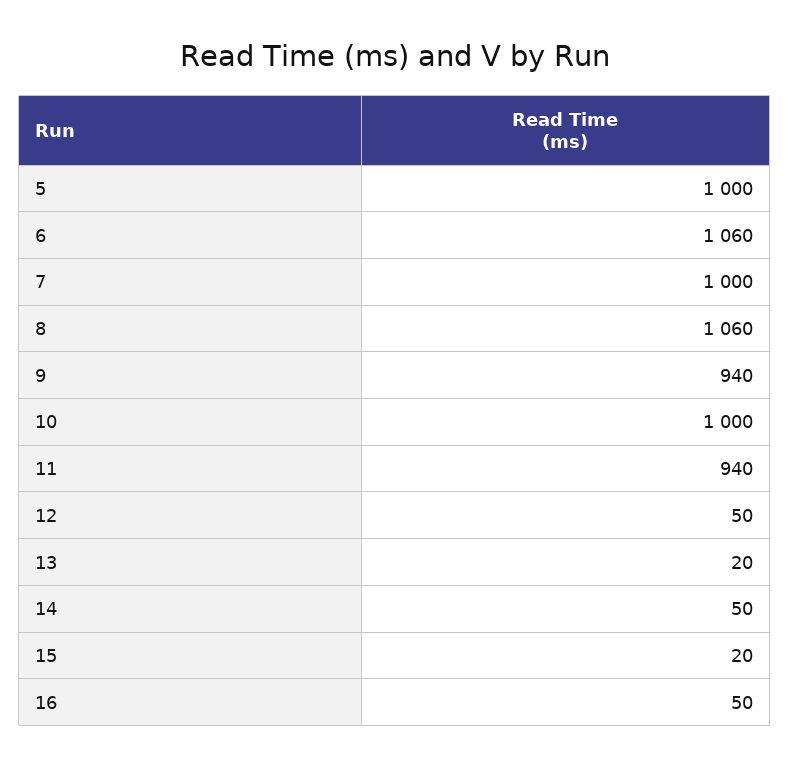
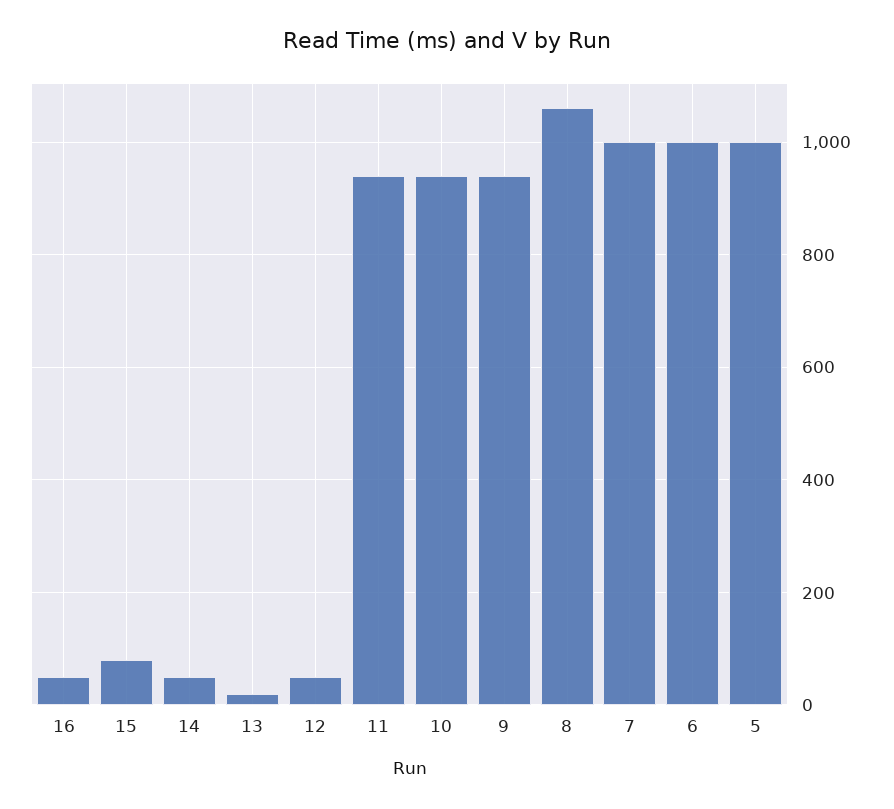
  {
    "5": 1000,
-   "6": 1060,
+   "6": 1000,
    "7": 1000,
    "8": 1060,
    "9": 940,
-   "10": 1000,
+   "10": 940,
    "11": 940,
    "12": 50,
    "13": 20,
    "14": 50,
-   "15": 20,
+   "15": 80,
    "16": 50
  }

